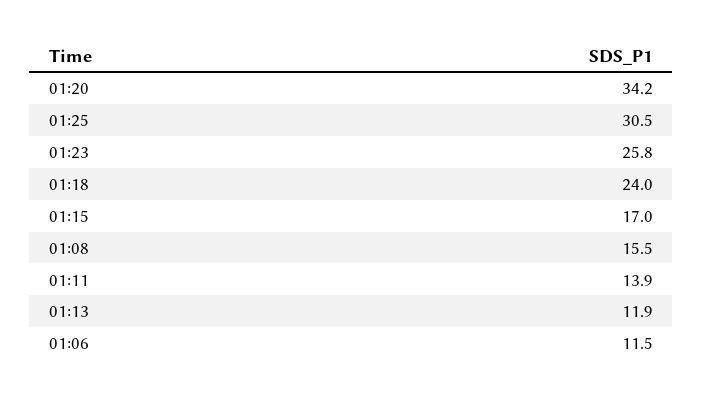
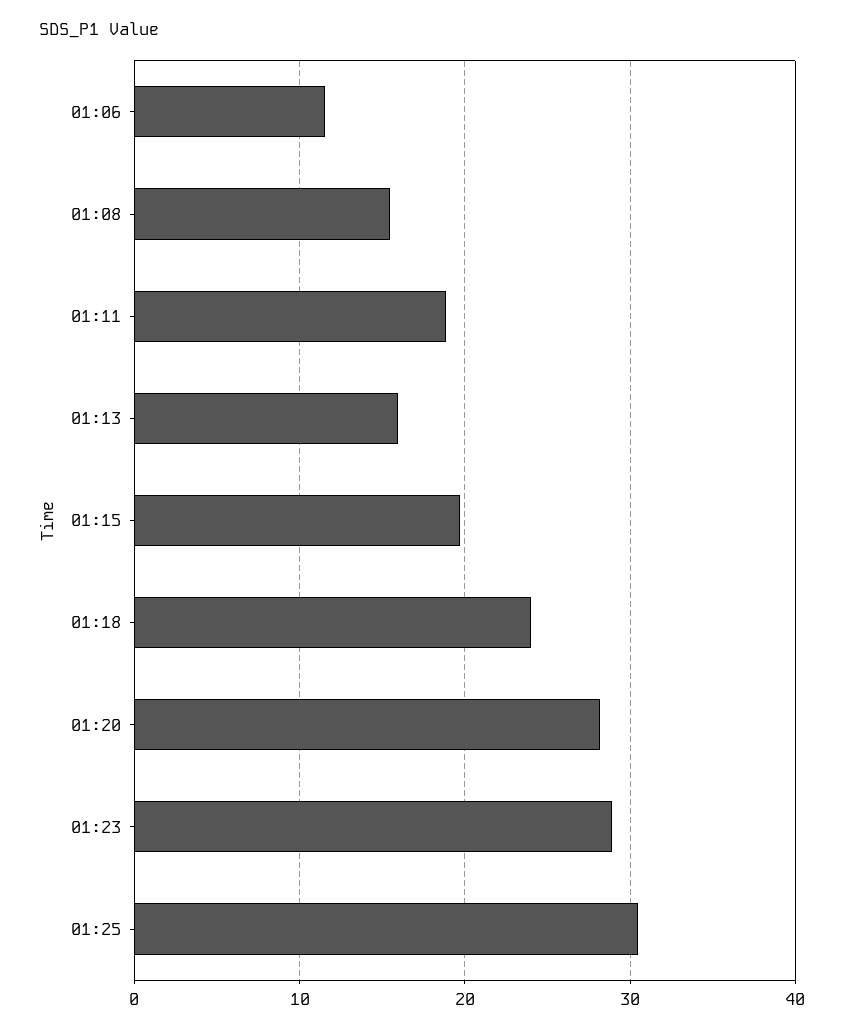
  {
-   "01:20": 34.2,
+   "01:20": 28,
    "01:25": 30.5,
-   "01:23": 25.8,
+   "01:23": 29,
    "01:18": 24,
-   "01:15": 17,
+   "01:15": 20,
    "01:08": 15.5,
-   "01:11": 13.9,
+   "01:11": 19,
-   "01:13": 11.9,
+   "01:13": 16,
    "01:06": 11.5
  }

